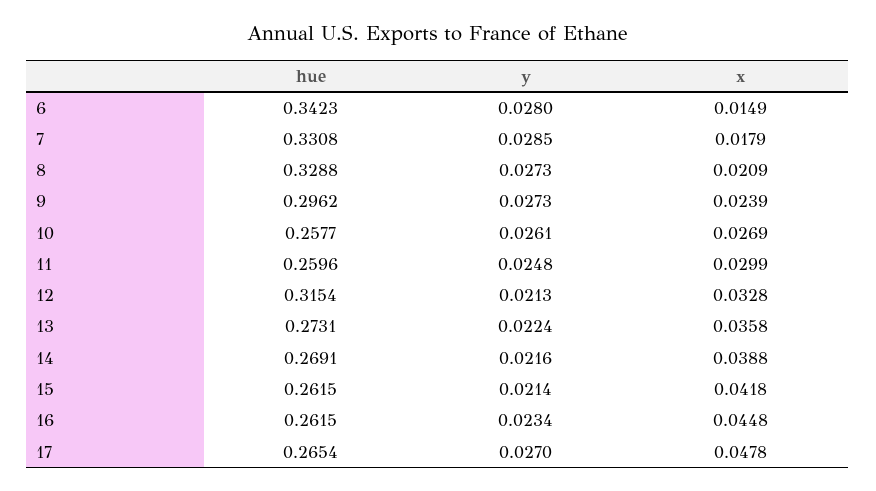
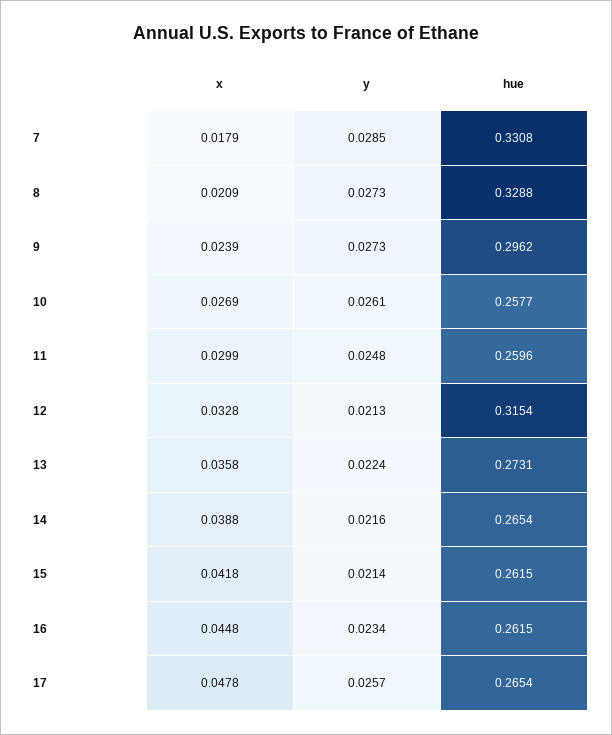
  {
    "hue": {
-     "6": 0.3423,
      "7": 0.3308,
      "8": 0.3288,
      "9": 0.2962,
      "10": 0.2577,
      "11": 0.2596,
      "12": 0.3154,
      "13": 0.2731,
-     "14": 0.2691,
+     "14": 0.2654,
      "15": 0.2615,
      "16": 0.2615,
      "17": 0.2654
    },
    "y": {
-     "6": 0.028,
      "7": 0.0285,
      "8": 0.0273,
      "9": 0.0273,
      "10": 0.0261,
      "11": 0.0248,
      "12": 0.0213,
      "13": 0.0224,
      "14": 0.0216,
      "15": 0.0214,
      "16": 0.0234,
-     "17": 0.027
+     "17": 0.0257
    },
    "x": {
-     "6": 0.0149,
      "7": 0.0179,
      "8": 0.0209,
      "9": 0.0239,
      "10": 0.0269,
      "11": 0.0299,
      "12": 0.0328,
      "13": 0.0358,
      "14": 0.0388,
      "15": 0.0418,
      "16": 0.0448,
      "17": 0.0478
    }
  }

